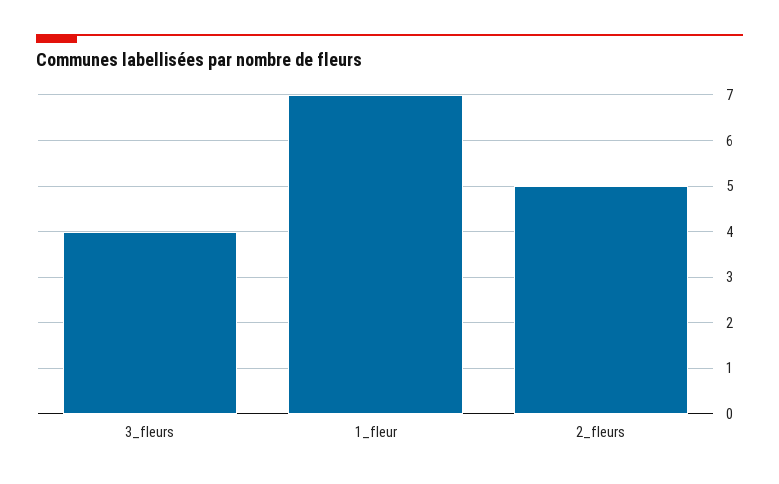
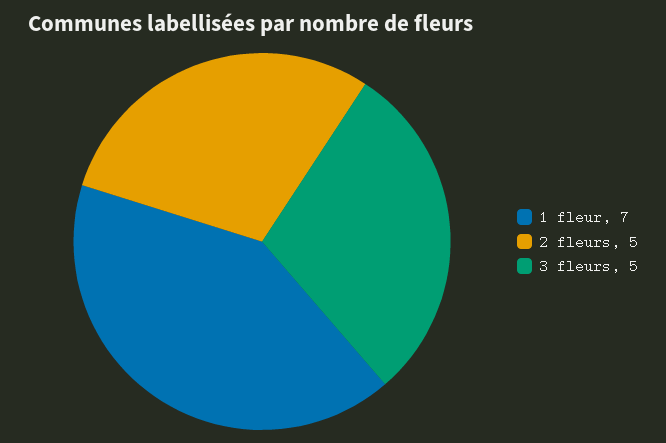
  {
-   "3_fleurs": 4,
+   "3_fleurs": 5,
    "1_fleur": 7,
    "2_fleurs": 5
  }

